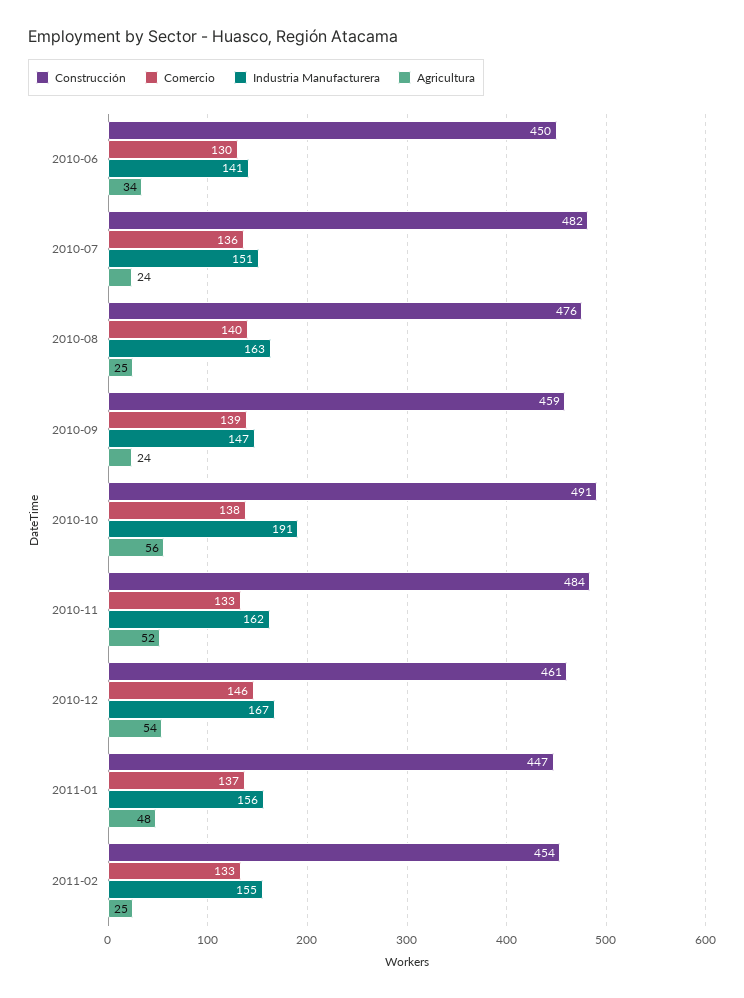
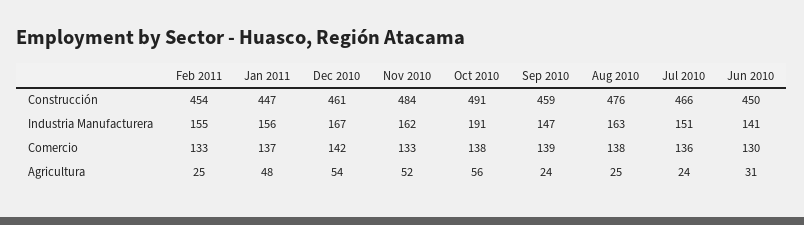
  {
    "Construcción": {
      "2010-06": 450,
-     "2010-07": 482,
+     "2010-07": 466,
      "2010-08": 476,
      "2010-09": 459,
      "2010-10": 491,
      "2010-11": 484,
      "2010-12": 461,
      "2011-01": 447,
      "2011-02": 454
    },
    "Comercio": {
      "2010-06": 130,
      "2010-07": 136,
-     "2010-08": 140,
+     "2010-08": 138,
      "2010-09": 139,
      "2010-10": 138,
      "2010-11": 133,
-     "2010-12": 146,
+     "2010-12": 142,
      "2011-01": 137,
      "2011-02": 133
    },
    "Industria Manufacturera": {
      "2010-06": 141,
      "2010-07": 151,
      "2010-08": 163,
      "2010-09": 147,
      "2010-10": 191,
      "2010-11": 162,
      "2010-12": 167,
      "2011-01": 156,
      "2011-02": 155
    },
    "Agricultura": {
-     "2010-06": 34,
+     "2010-06": 31,
      "2010-07": 24,
      "2010-08": 25,
      "2010-09": 24,
      "2010-10": 56,
      "2010-11": 52,
      "2010-12": 54,
      "2011-01": 48,
      "2011-02": 25
    }
  }

